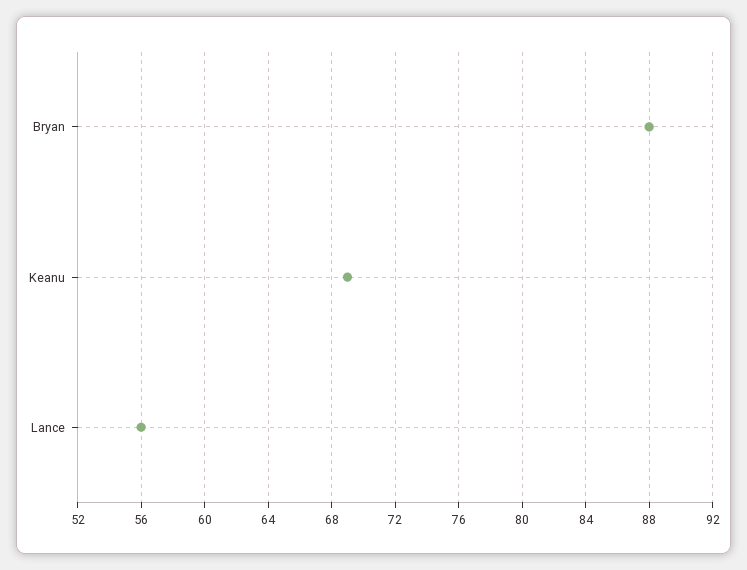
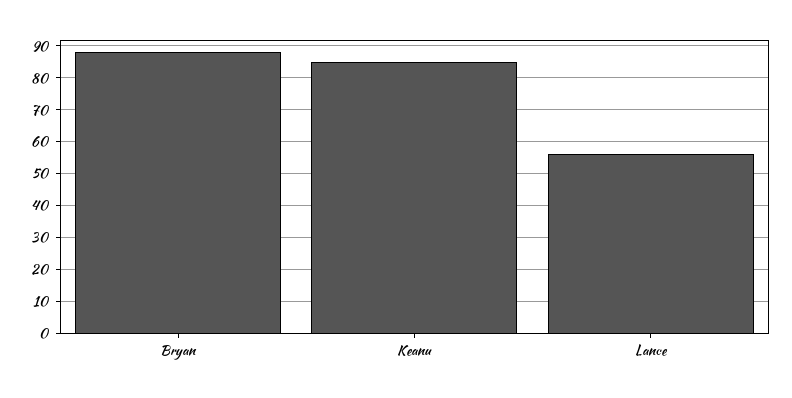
  {
    "Bryan": 88,
-   "Keanu": 69,
+   "Keanu": 85,
    "Lance": 56
  }

